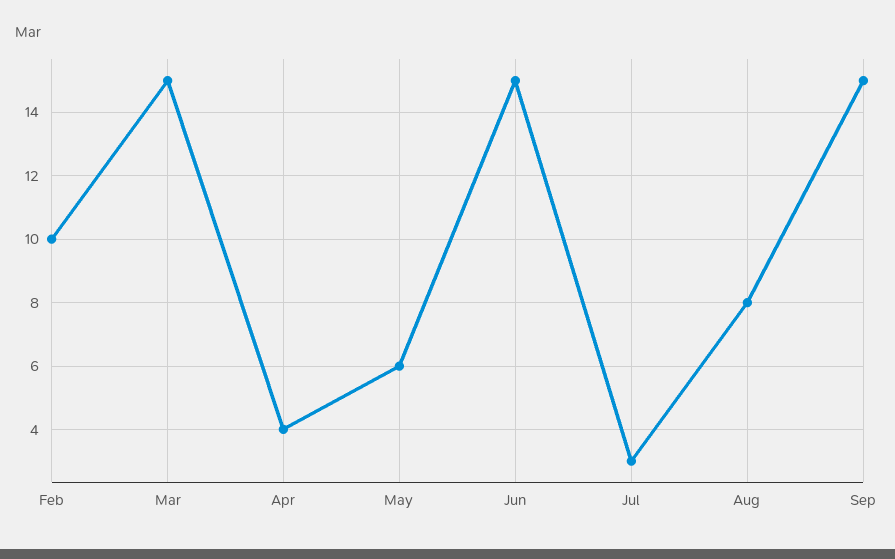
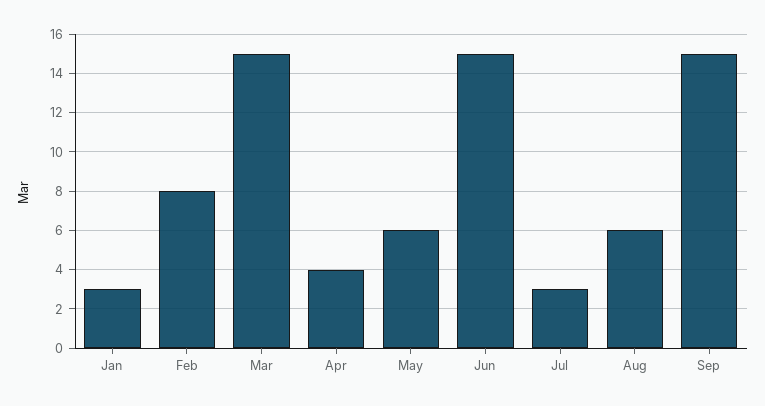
  {
-   "Feb": 10,
+   "Feb": 8,
    "Mar": 15,
    "Apr": 4,
    "May": 6,
    "Jun": 15,
    "Jul": 3,
-   "Aug": 8,
+   "Aug": 6,
-   "Sep": 15
+   "Sep": 15,
+   "Jan": 3
  }

